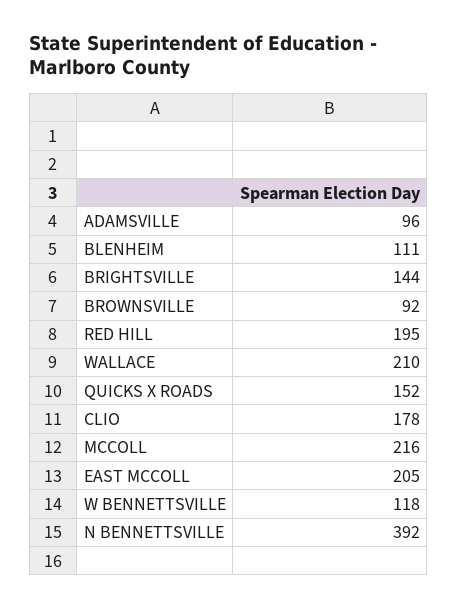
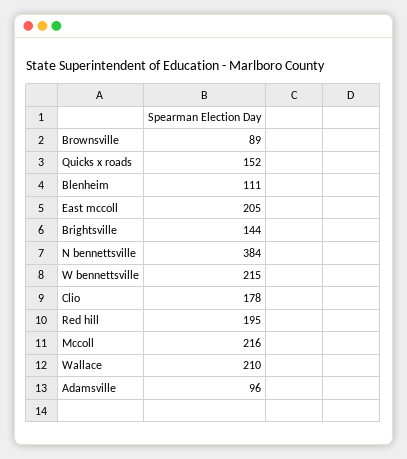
  {
    "ADAMSVILLE": 96,
    "BLENHEIM": 111,
    "BRIGHTSVILLE": 144,
-   "BROWNSVILLE": 92,
+   "BROWNSVILLE": 89,
    "RED HILL": 195,
    "WALLACE": 210,
    "QUICKS X ROADS": 152,
    "CLIO": 178,
    "MCCOLL": 216,
    "EAST MCCOLL": 205,
-   "W BENNETTSVILLE": 118,
+   "W BENNETTSVILLE": 215,
-   "N BENNETTSVILLE": 392
+   "N BENNETTSVILLE": 384
  }

